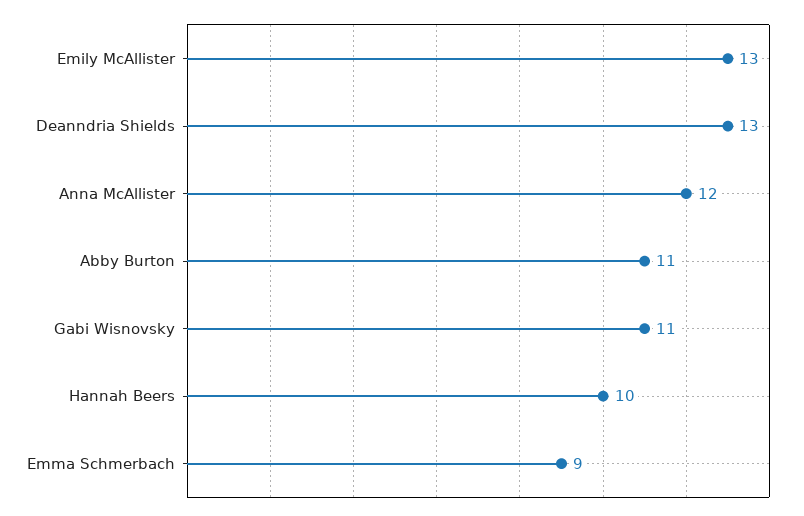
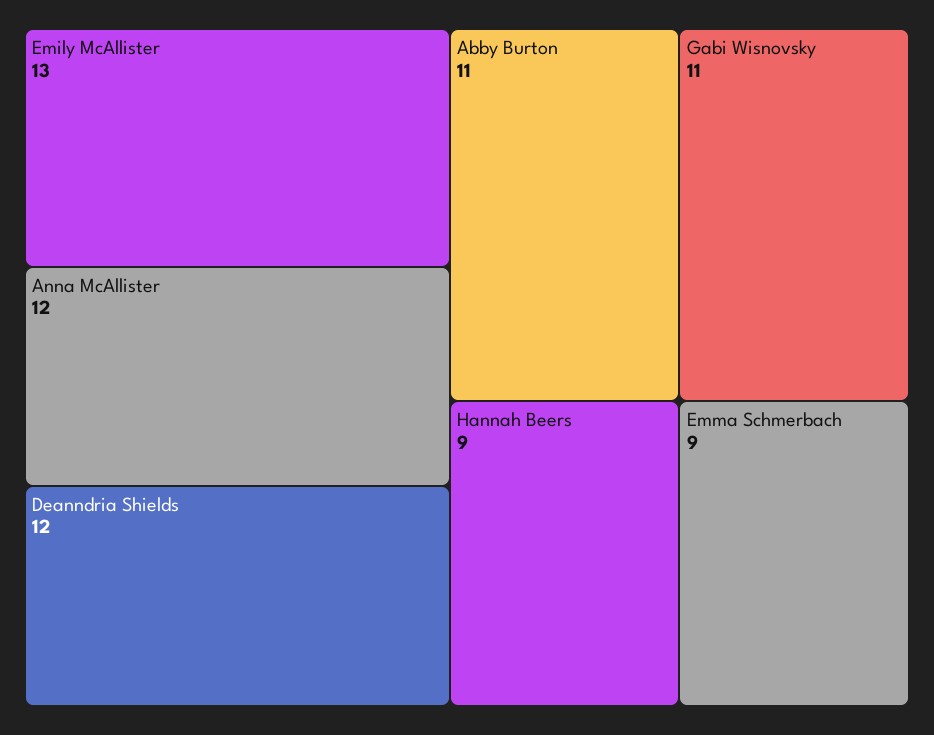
  {
    "Emily McAllister": 13,
-   "Deanndria Shields": 13,
+   "Deanndria Shields": 12,
    "Anna McAllister": 12,
    "Abby Burton": 11,
    "Gabi Wisnovsky": 11,
-   "Hannah Beers": 10,
+   "Hannah Beers": 9,
    "Emma Schmerbach": 9
  }

